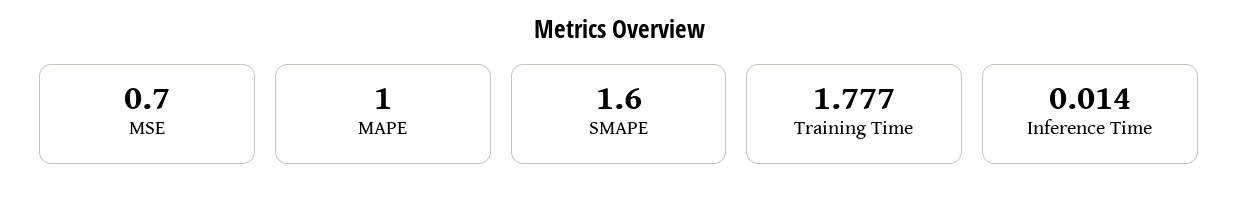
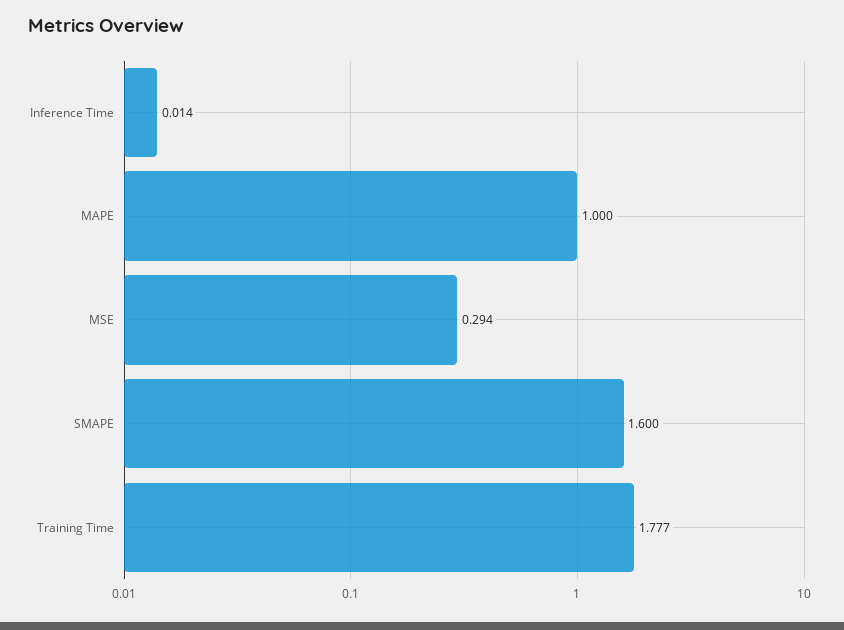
  {
-   "MSE": 0.7,
+   "MSE": 0.294,
    "MAPE": 1,
    "SMAPE": 1.6,
    "Training Time": 1.777,
    "Inference Time": 0.014
  }

